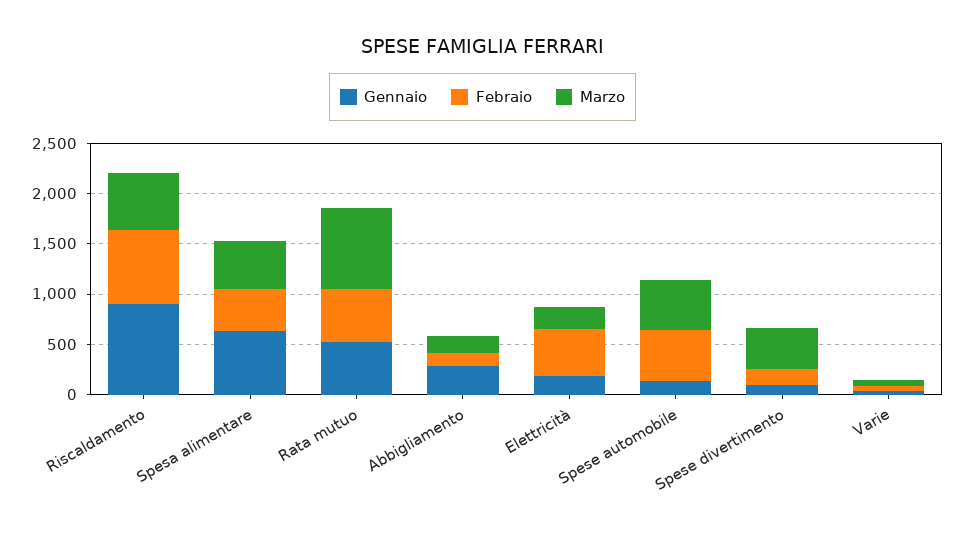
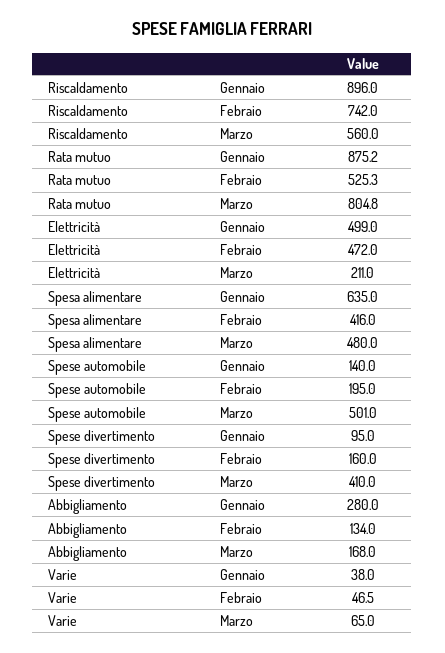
  {
    "Gennaio": {
      "Riscaldamento": 896,
      "Spesa alimentare": 635,
-     "Rata mutuo": 500,
+     "Rata mutuo": 875.2,
      "Abbigliamento": 280,
-     "Elettricità": 200,
+     "Elettricità": 499,
      "Spese automobile": 140,
      "Spese divertimento": 95,
      "Varie": 38
    },
    "Febraio": {
      "Riscaldamento": 742,
      "Spesa alimentare": 416,
      "Rata mutuo": 525.3,
      "Abbigliamento": 134,
      "Elettricità": 472,
-     "Spese automobile": 500,
+     "Spese automobile": 195,
      "Spese divertimento": 160,
      "Varie": 46.5
    },
    "Marzo": {
      "Riscaldamento": 560,
      "Spesa alimentare": 480,
      "Rata mutuo": 804.8,
      "Abbigliamento": 168,
      "Elettricità": 211,
      "Spese automobile": 501,
      "Spese divertimento": 410,
      "Varie": 65
    }
  }

